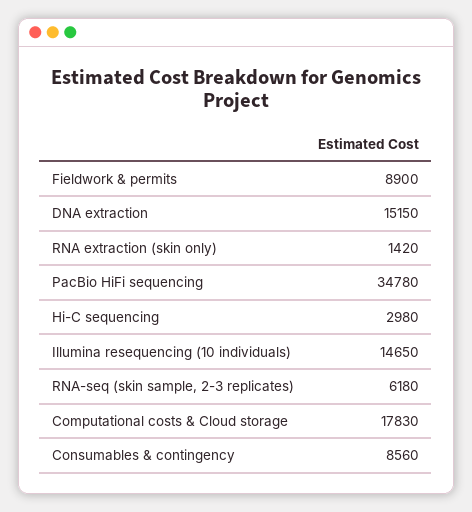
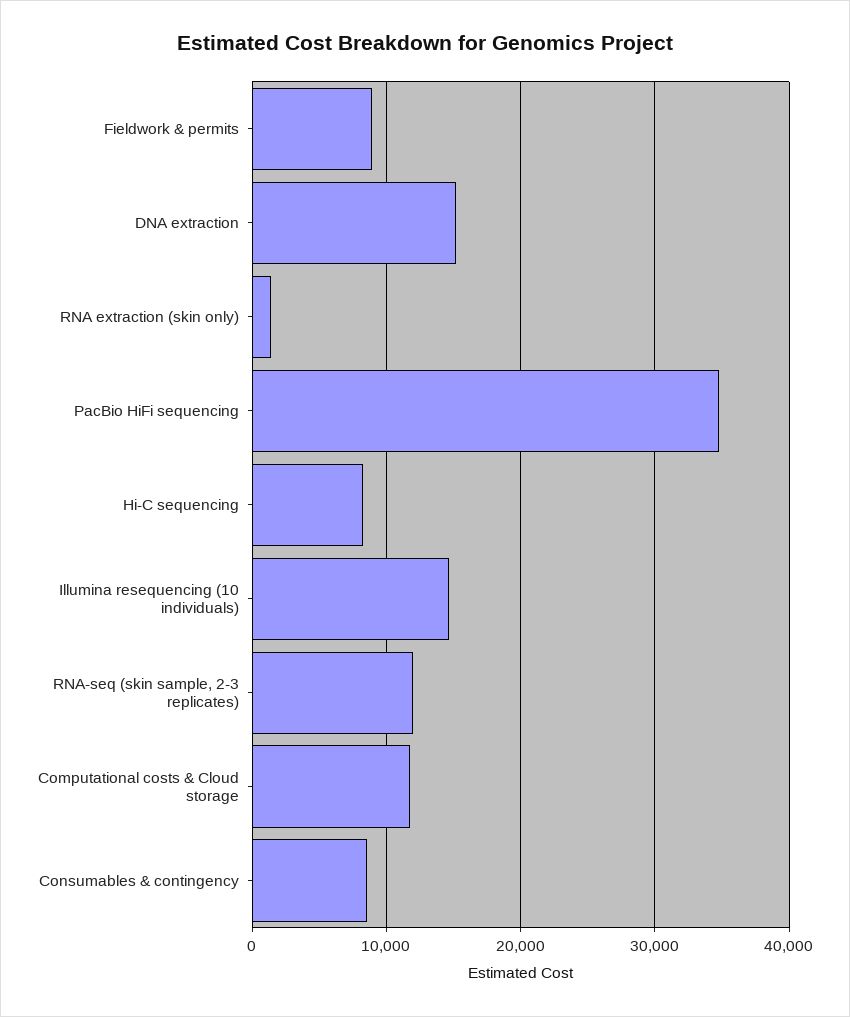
  {
    "Fieldwork & permits": 8900,
    "DNA extraction": 15150,
    "RNA extraction (skin only)": 1420,
    "PacBio HiFi sequencing": 34780,
-   "Hi-C sequencing": 2980,
+   "Hi-C sequencing": 8000,
    "Illumina resequencing (10 individuals)": 14650,
-   "RNA-seq (skin sample, 2-3 replicates)": 6180,
+   "RNA-seq (skin sample, 2-3 replicates)": 12000,
-   "Computational costs & Cloud storage": 17830,
+   "Computational costs & Cloud storage": 12000,
    "Consumables & contingency": 8560
  }

